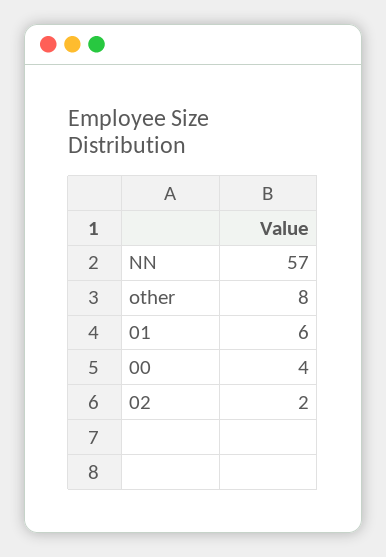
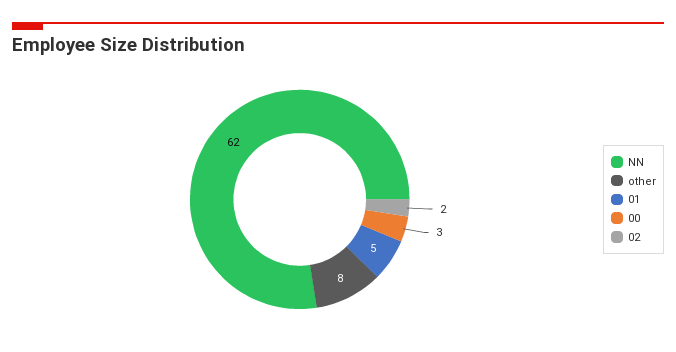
  {
-   "NN": 57,
+   "NN": 62,
    "other": 8,
-   "01": 6,
+   "01": 5,
-   "00": 4,
+   "00": 3,
    "02": 2
  }

